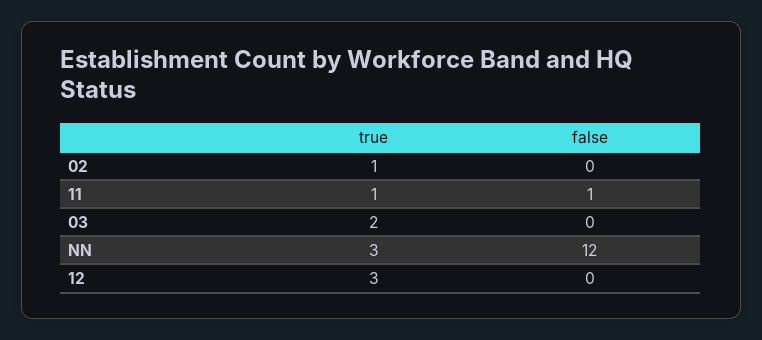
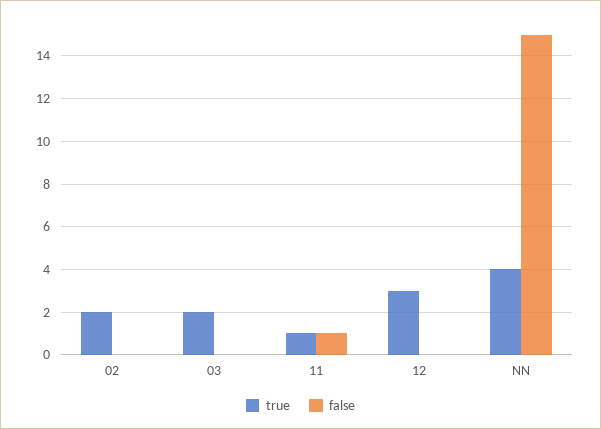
  {
    "true": {
-     "02": 1,
+     "02": 2,
      "11": 1,
      "03": 2,
-     "NN": 3,
+     "NN": 4,
      "12": 3
    },
    "false": {
      "02": 0,
      "11": 1,
      "03": 0,
-     "NN": 12,
+     "NN": 15,
      "12": 0
    }
  }

